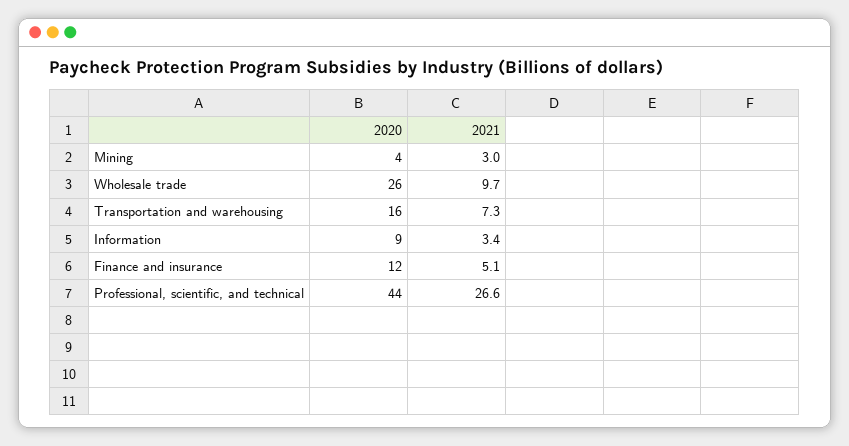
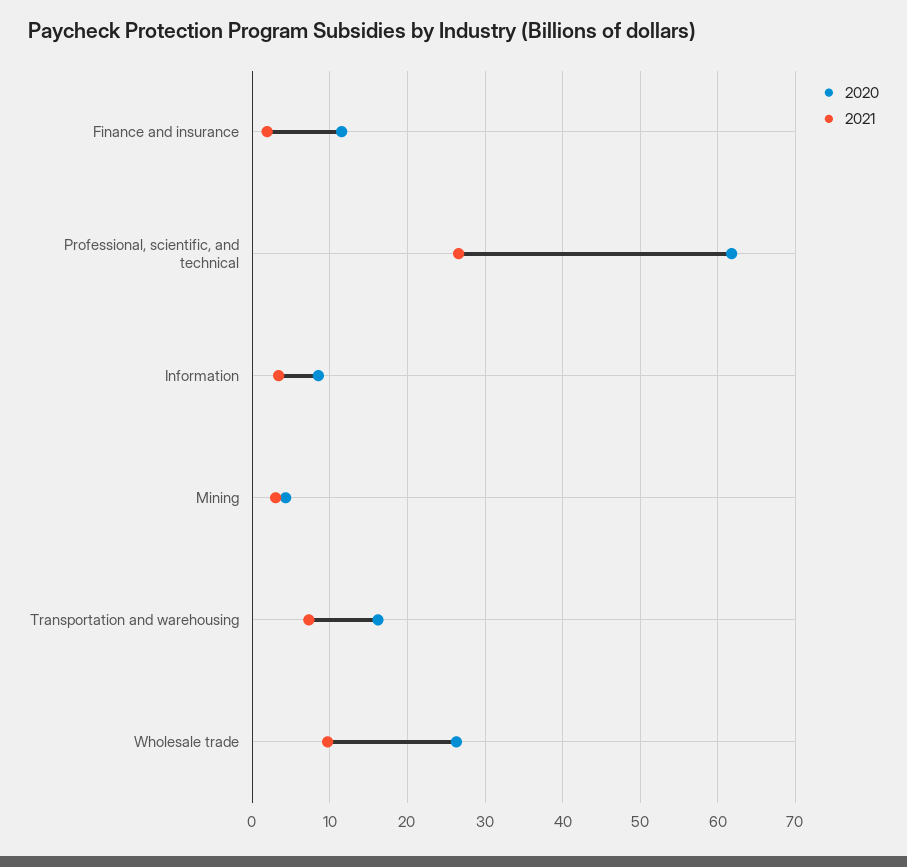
  {
    "2020": {
      "Mining": 4,
      "Wholesale trade": 26,
      "Transportation and warehousing": 16,
      "Information": 9,
      "Finance and insurance": 12,
-     "Professional, scientific, and technical": 44
+     "Professional, scientific, and technical": 62
    },
    "2021": {
      "Mining": 3,
      "Wholesale trade": 9.7,
      "Transportation and warehousing": 7.3,
      "Information": 3.4,
-     "Finance and insurance": 5.1,
+     "Finance and insurance": 2,
      "Professional, scientific, and technical": 26.6
    }
  }

